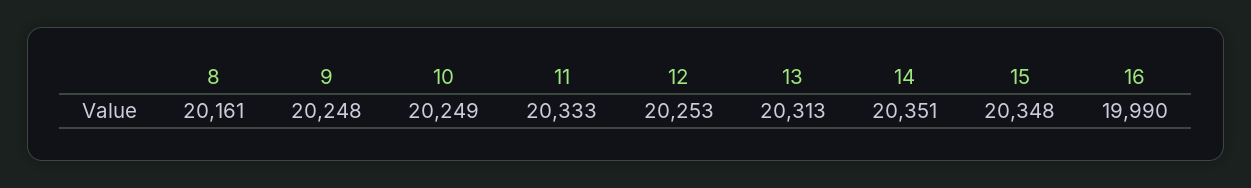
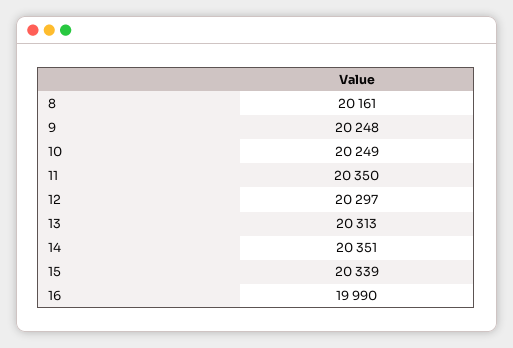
  {
    "8": 20161,
    "9": 20248,
    "10": 20249,
-   "11": 20333,
+   "11": 20350,
-   "12": 20253,
+   "12": 20297,
    "13": 20313,
    "14": 20351,
-   "15": 20348,
+   "15": 20339,
    "16": 19990
  }

